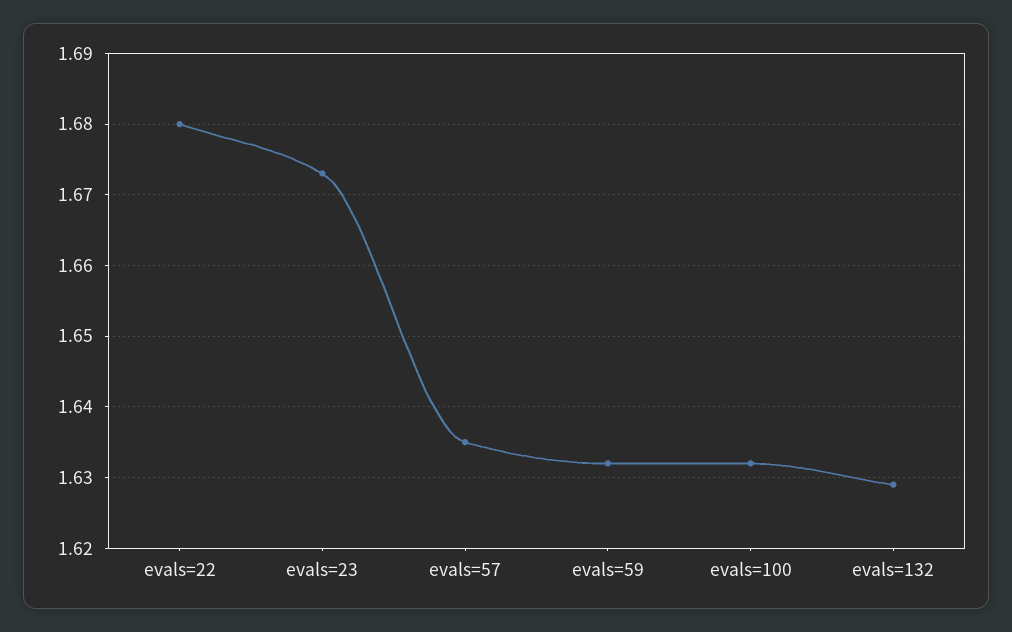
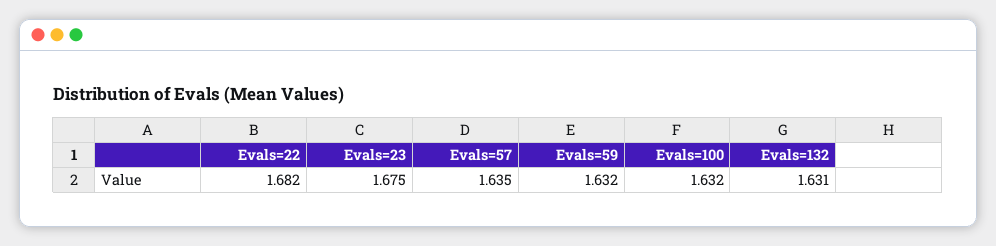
  {
-   "evals=22": 1.68,
+   "evals=22": 1.682,
-   "evals=23": 1.673,
+   "evals=23": 1.675,
    "evals=57": 1.635,
    "evals=59": 1.632,
    "evals=100": 1.632,
-   "evals=132": 1.629
+   "evals=132": 1.631
  }

